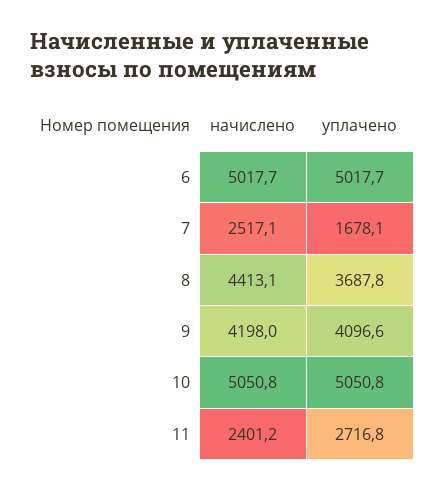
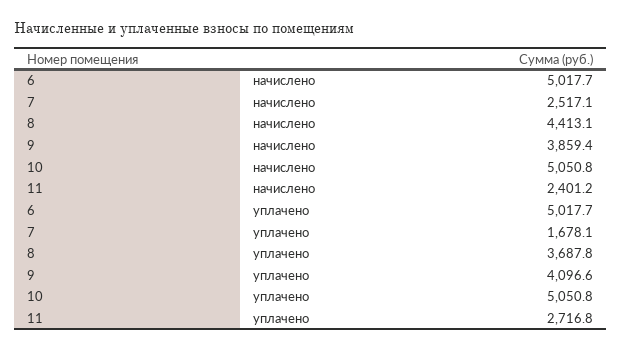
  {
    "начислено": {
      "6": 5017.7,
      "7": 2517.1,
      "8": 4413.1,
-     "9": 4198,
+     "9": 3859.4,
      "10": 5050.8,
      "11": 2401.2
    },
    "уплачено": {
      "6": 5017.7,
      "7": 1678.1,
      "8": 3687.8,
      "9": 4096.6,
      "10": 5050.8,
      "11": 2716.8
    }
  }

